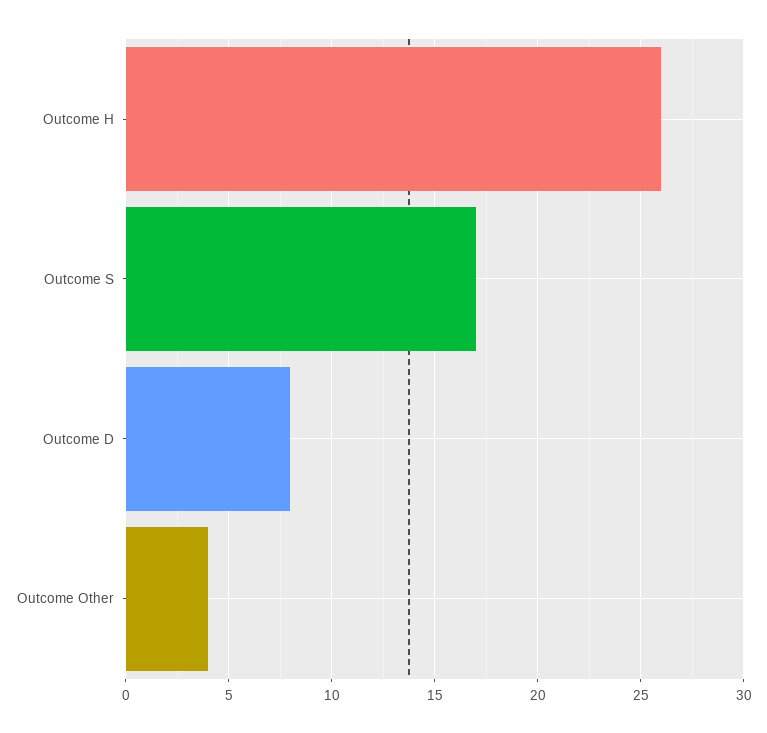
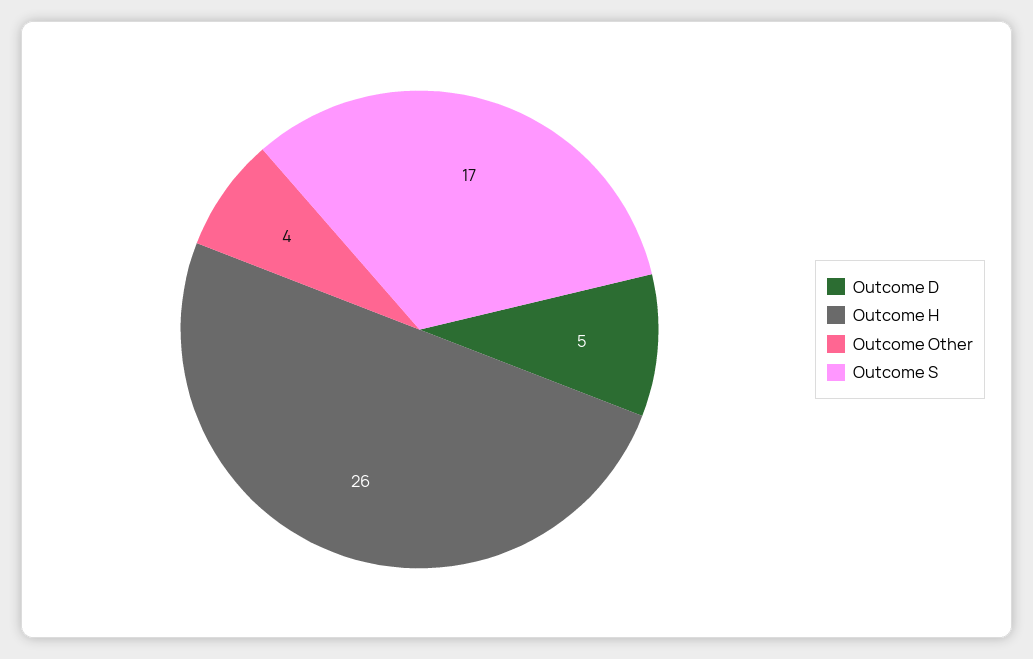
  {
    "Outcome H": 26,
    "Outcome S": 17,
-   "Outcome D": 8,
+   "Outcome D": 5,
    "Outcome Other": 4
  }

